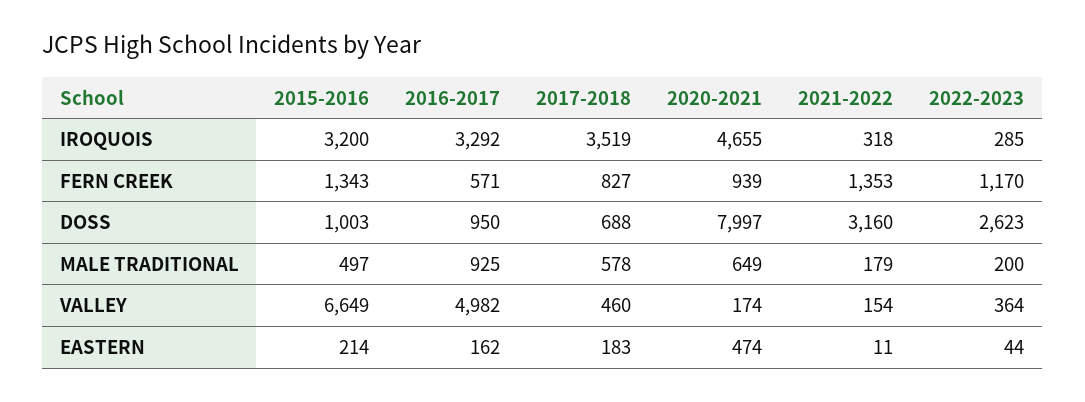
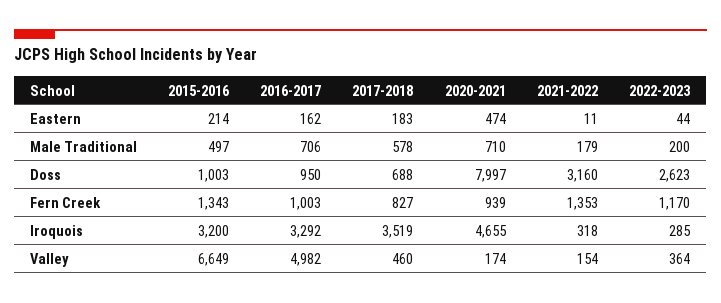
  {
    "2015-2016": {
      "IROQUOIS": 3200,
      "FERN CREEK": 1343,
      "DOSS": 1003,
      "MALE TRADITIONAL": 497,
      "VALLEY": 6649,
      "EASTERN": 214
    },
    "2016-2017": {
      "IROQUOIS": 3292,
-     "FERN CREEK": 571,
+     "FERN CREEK": 1003,
      "DOSS": 950,
-     "MALE TRADITIONAL": 925,
+     "MALE TRADITIONAL": 706,
      "VALLEY": 4982,
      "EASTERN": 162
    },
    "2017-2018": {
      "IROQUOIS": 3519,
      "FERN CREEK": 827,
      "DOSS": 688,
      "MALE TRADITIONAL": 578,
      "VALLEY": 460,
      "EASTERN": 183
    },
    "2020-2021": {
      "IROQUOIS": 4655,
      "FERN CREEK": 939,
      "DOSS": 7997,
-     "MALE TRADITIONAL": 649,
+     "MALE TRADITIONAL": 710,
      "VALLEY": 174,
      "EASTERN": 474
    },
    "2021-2022": {
      "IROQUOIS": 318,
      "FERN CREEK": 1353,
      "DOSS": 3160,
      "MALE TRADITIONAL": 179,
      "VALLEY": 154,
      "EASTERN": 11
    },
    "2022-2023": {
      "IROQUOIS": 285,
      "FERN CREEK": 1170,
      "DOSS": 2623,
      "MALE TRADITIONAL": 200,
      "VALLEY": 364,
      "EASTERN": 44
    }
  }

